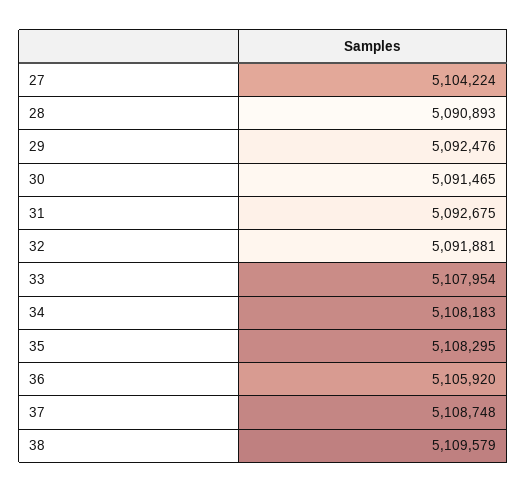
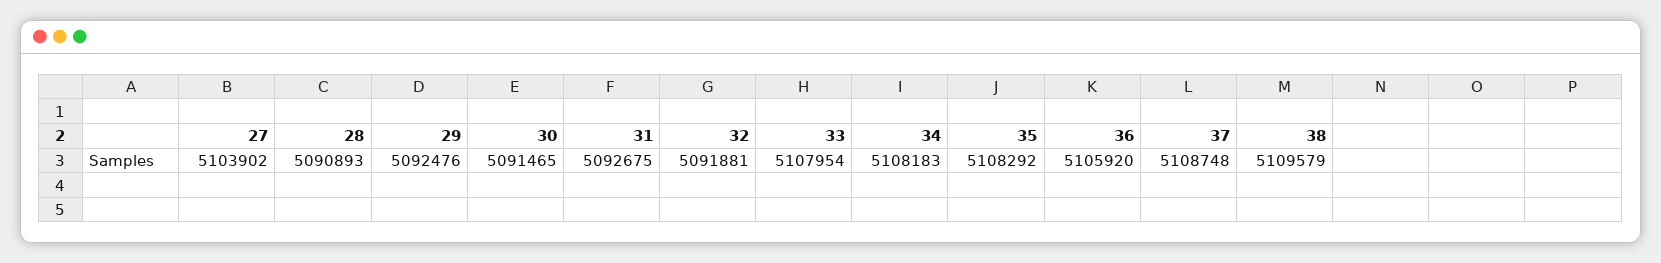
  {
-   "27": 5104224,
+   "27": 5103902,
    "28": 5090893,
    "29": 5092476,
    "30": 5091465,
    "31": 5092675,
    "32": 5091881,
    "33": 5107954,
    "34": 5108183,
-   "35": 5108295,
+   "35": 5108292,
    "36": 5105920,
    "37": 5108748,
    "38": 5109579
  }

